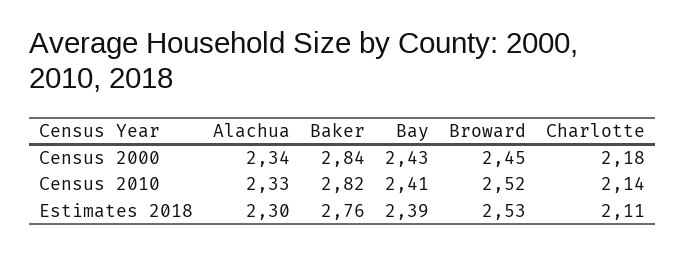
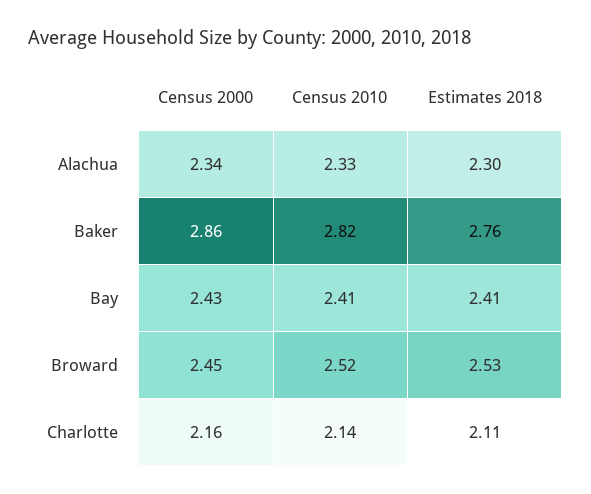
  {
    "Alachua": {
      "Census 2000": 2.34,
      "Census 2010": 2.33,
      "Estimates 2018": 2.3
    },
    "Baker": {
-     "Census 2000": 2.84,
+     "Census 2000": 2.86,
      "Census 2010": 2.82,
      "Estimates 2018": 2.76
    },
    "Bay": {
      "Census 2000": 2.43,
      "Census 2010": 2.41,
-     "Estimates 2018": 2.39
+     "Estimates 2018": 2.41
    },
    "Broward": {
      "Census 2000": 2.45,
      "Census 2010": 2.52,
      "Estimates 2018": 2.53
    },
    "Charlotte": {
-     "Census 2000": 2.18,
+     "Census 2000": 2.16,
      "Census 2010": 2.14,
      "Estimates 2018": 2.11
    }
  }

